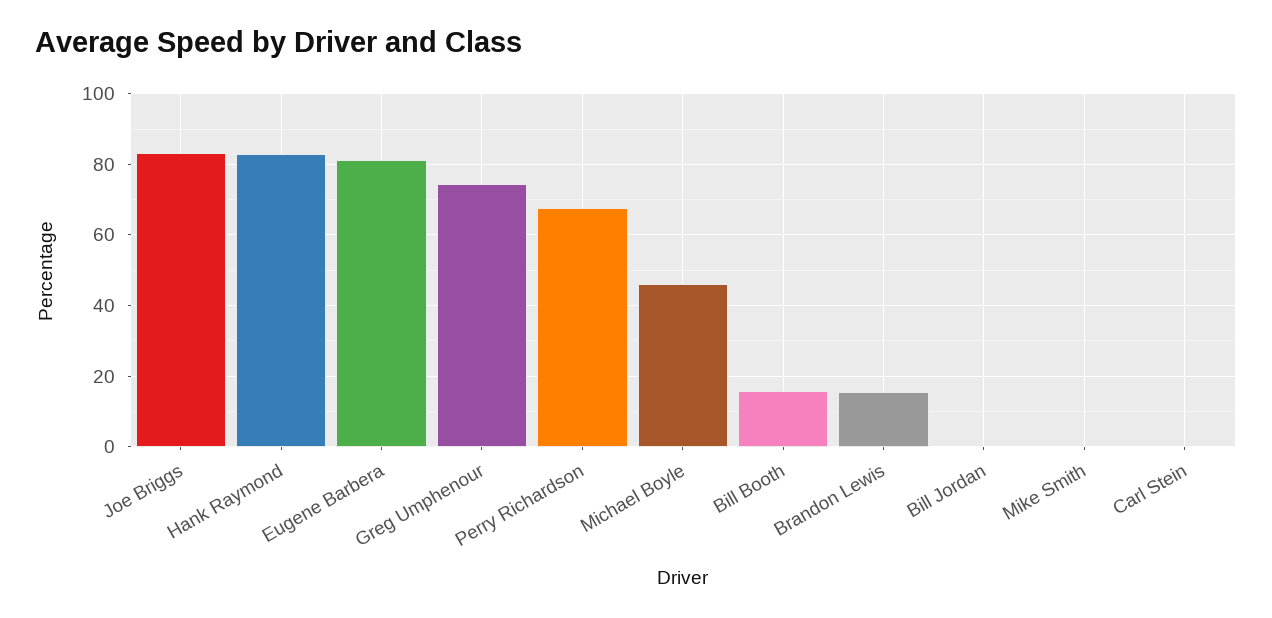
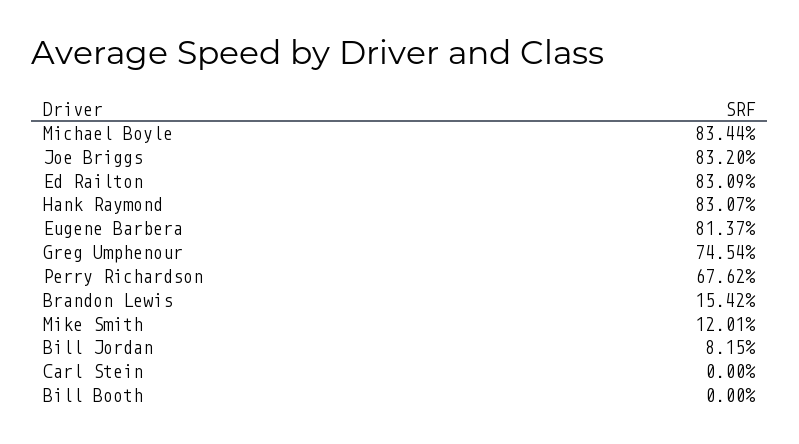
  {
    "Joe Briggs": 83.2,
    "Hank Raymond": 83.07,
    "Eugene Barbera": 81.37,
    "Greg Umphenour": 74.54,
    "Perry Richardson": 67.62,
-   "Michael Boyle": 46,
+   "Michael Boyle": 83.44,
-   "Bill Booth": 16,
+   "Bill Booth": 0,
    "Brandon Lewis": 15.42,
-   "Bill Jordan": 0,
+   "Bill Jordan": 8.15,
-   "Mike Smith": 0,
+   "Mike Smith": 12.01,
-   "Carl Stein": 0
+   "Carl Stein": 0,
+   "Ed Railton": 83.09
  }

